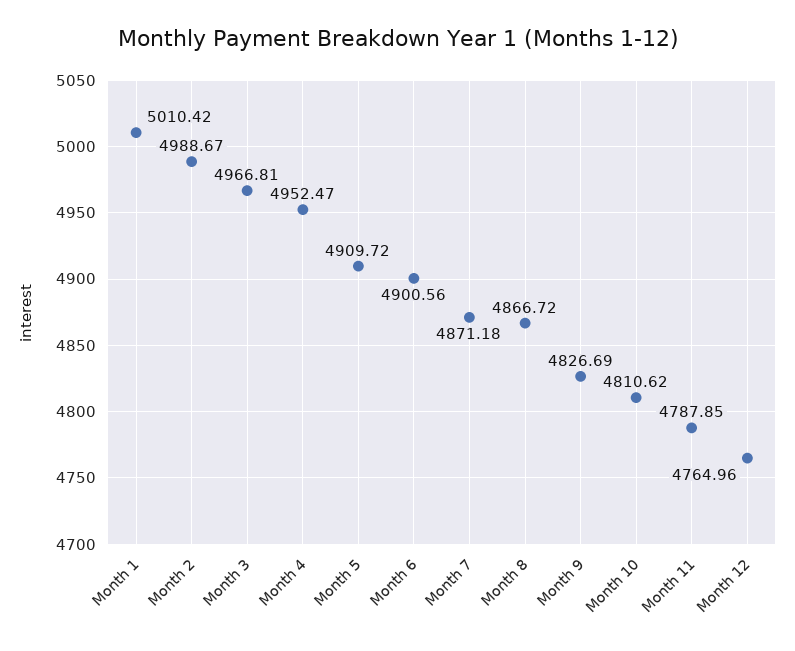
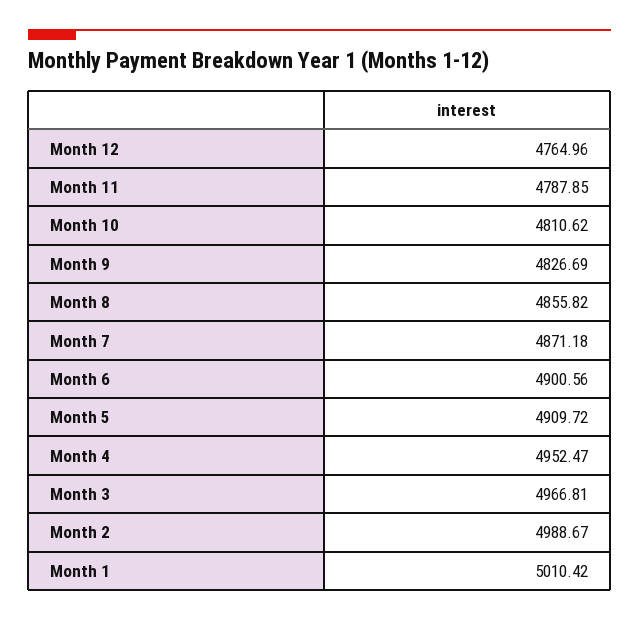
  {
    "Month 1": 5010.42,
    "Month 2": 4988.67,
    "Month 3": 4966.81,
    "Month 4": 4952.47,
    "Month 5": 4909.72,
    "Month 6": 4900.56,
    "Month 7": 4871.18,
-   "Month 8": 4866.72,
+   "Month 8": 4855.82,
    "Month 9": 4826.69,
    "Month 10": 4810.62,
    "Month 11": 4787.85,
    "Month 12": 4764.96
  }

